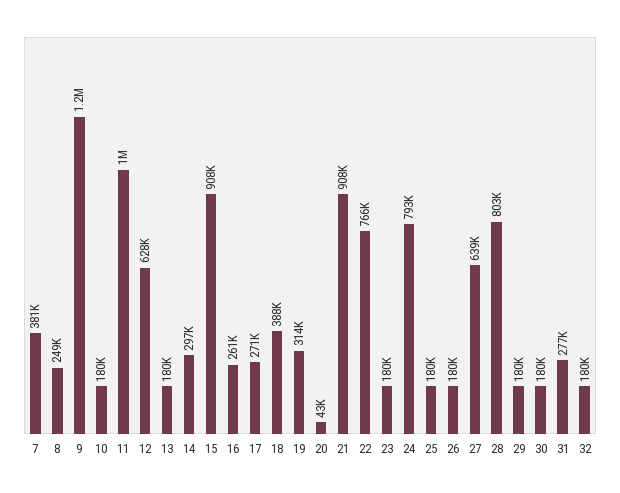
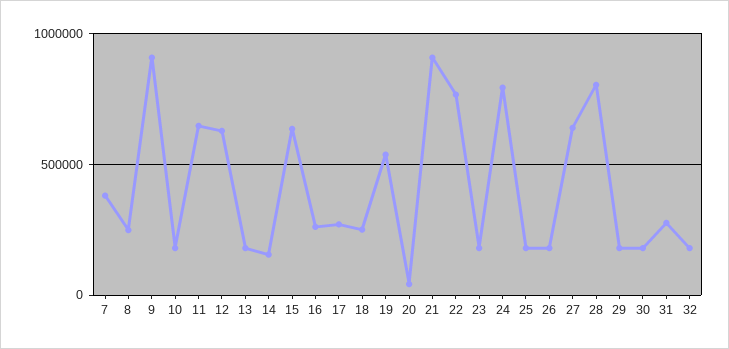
  {
    "7": 381000,
    "8": 249000,
-   "9": 1200000,
+   "9": 900000,
    "10": 180000,
-   "11": 1000000,
+   "11": 650000,
    "12": 628000,
    "13": 180000,
-   "14": 297000,
+   "14": 150000,
-   "15": 908000,
+   "15": 650000,
    "16": 261000,
    "17": 271000,
-   "18": 388000,
+   "18": 250000,
-   "19": 314000,
+   "19": 550000,
    "20": 43000,
    "21": 908000,
    "22": 766000,
    "23": 180000,
    "24": 793000,
    "25": 180000,
    "26": 180000,
    "27": 639000,
    "28": 803000,
    "29": 180000,
    "30": 180000,
    "31": 277000,
    "32": 180000
  }

